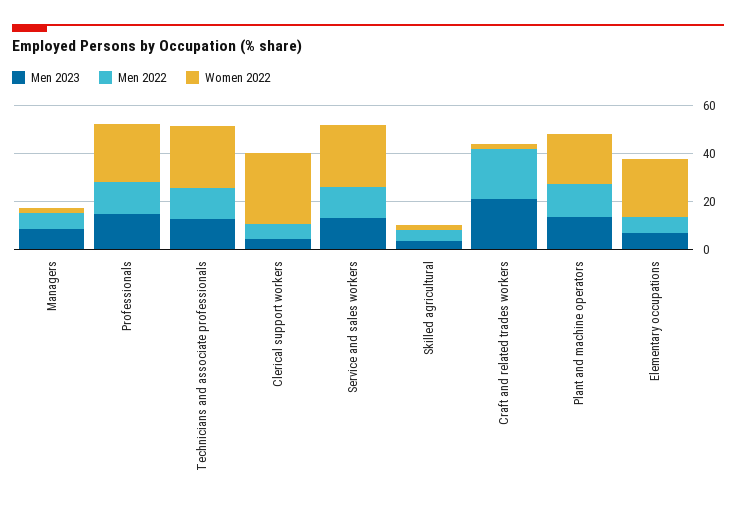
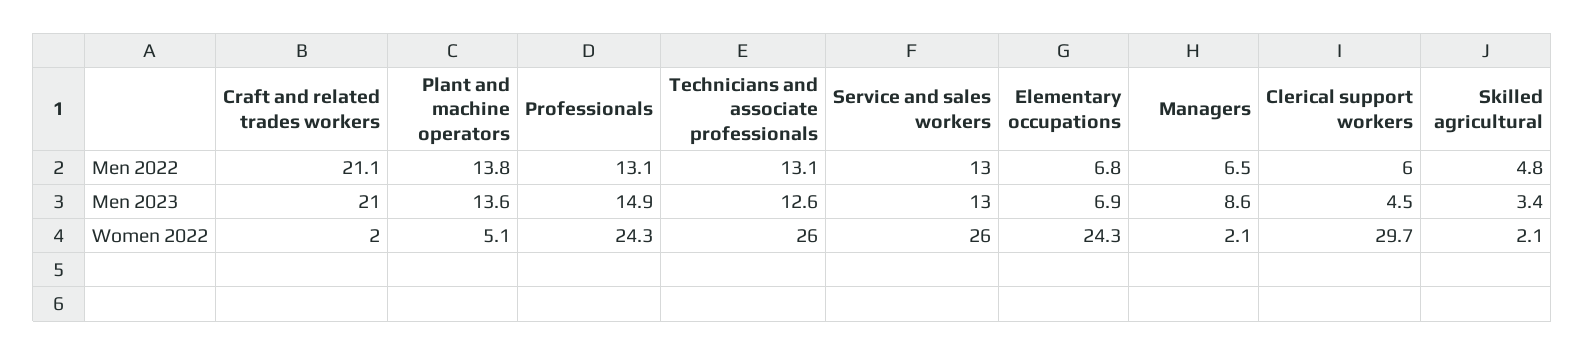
  {
    "Men 2023": {
      "Managers": 8.6,
      "Professionals": 14.9,
      "Technicians and associate professionals": 12.6,
      "Clerical support workers": 4.5,
      "Service and sales workers": 13,
      "Skilled agricultural": 3.4,
      "Craft and related trades workers": 21,
      "Plant and machine operators": 13.6,
      "Elementary occupations": 6.9
    },
    "Men 2022": {
      "Managers": 6.5,
      "Professionals": 13.1,
      "Technicians and associate professionals": 13.1,
      "Clerical support workers": 6,
      "Service and sales workers": 13,
      "Skilled agricultural": 4.8,
      "Craft and related trades workers": 21.1,
      "Plant and machine operators": 13.8,
      "Elementary occupations": 6.8
    },
    "Women 2022": {
      "Managers": 2.1,
      "Professionals": 24.3,
      "Technicians and associate professionals": 26,
      "Clerical support workers": 29.7,
      "Service and sales workers": 26,
      "Skilled agricultural": 2.1,
      "Craft and related trades workers": 2,
-     "Plant and machine operators": 20,
+     "Plant and machine operators": 5.1,
      "Elementary occupations": 24.3
    }
  }

